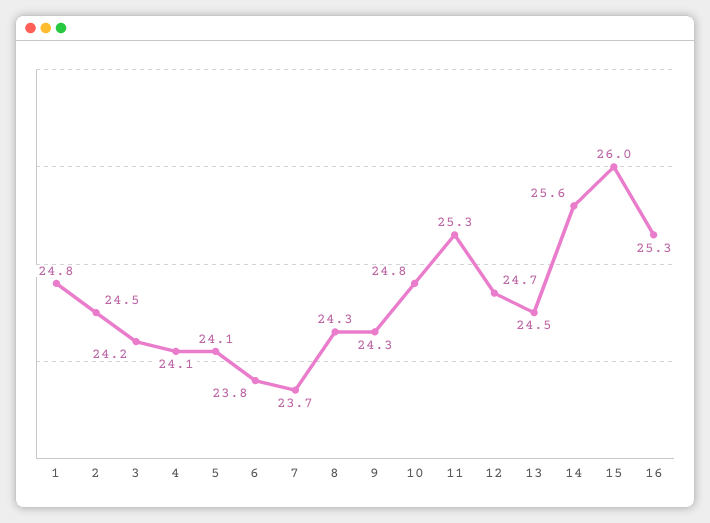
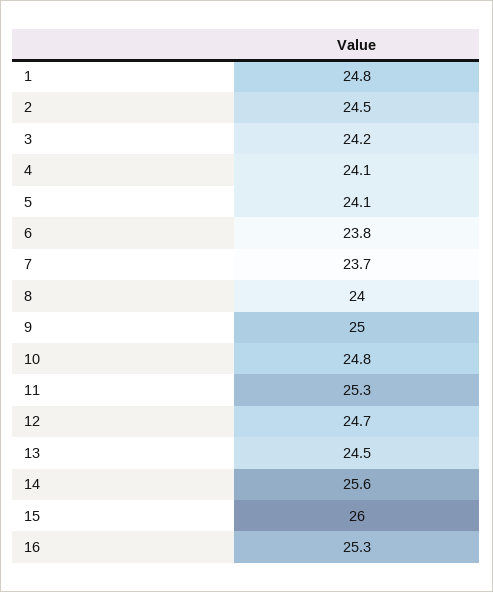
  {
    "1": 24.8,
    "2": 24.5,
    "3": 24.2,
    "4": 24.1,
    "5": 24.1,
    "6": 23.8,
    "7": 23.7,
-   "8": 24.3,
+   "8": 24,
-   "9": 24.3,
+   "9": 25,
    "10": 24.8,
    "11": 25.3,
    "12": 24.7,
    "13": 24.5,
    "14": 25.6,
    "15": 26,
    "16": 25.3
  }

